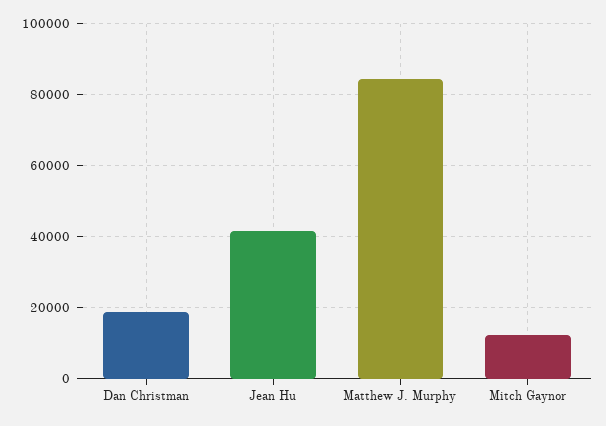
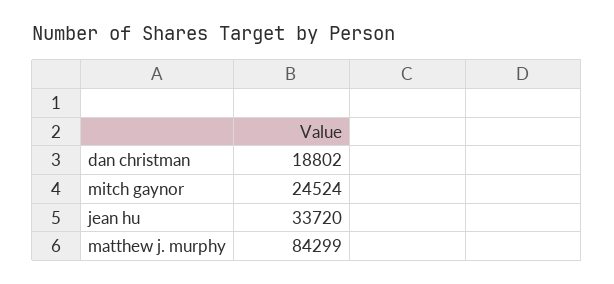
  {
    "Dan Christman": 18802,
-   "Jean Hu": 42000,
+   "Jean Hu": 33720,
    "Matthew J. Murphy": 84299,
-   "Mitch Gaynor": 12000
+   "Mitch Gaynor": 24524
  }

